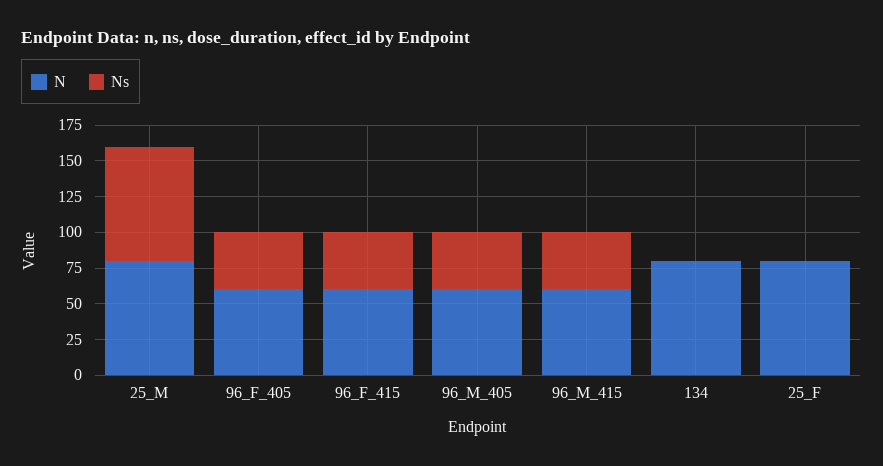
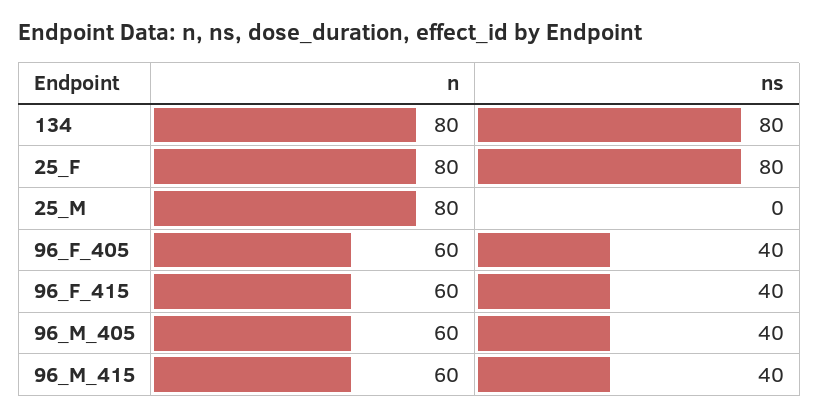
  {
    "N": {
      "25_M": 80,
      "96_F_405": 60,
      "96_F_415": 60,
      "96_M_405": 60,
      "96_M_415": 60,
      "134": 80,
      "25_F": 80
    },
    "Ns": {
-     "25_M": 75,
+     "25_M": 0,
      "96_F_405": 40,
      "96_F_415": 40,
      "96_M_405": 40,
      "96_M_415": 40,
-     "134": 0,
+     "134": 80,
-     "25_F": 0
+     "25_F": 80
    }
  }

